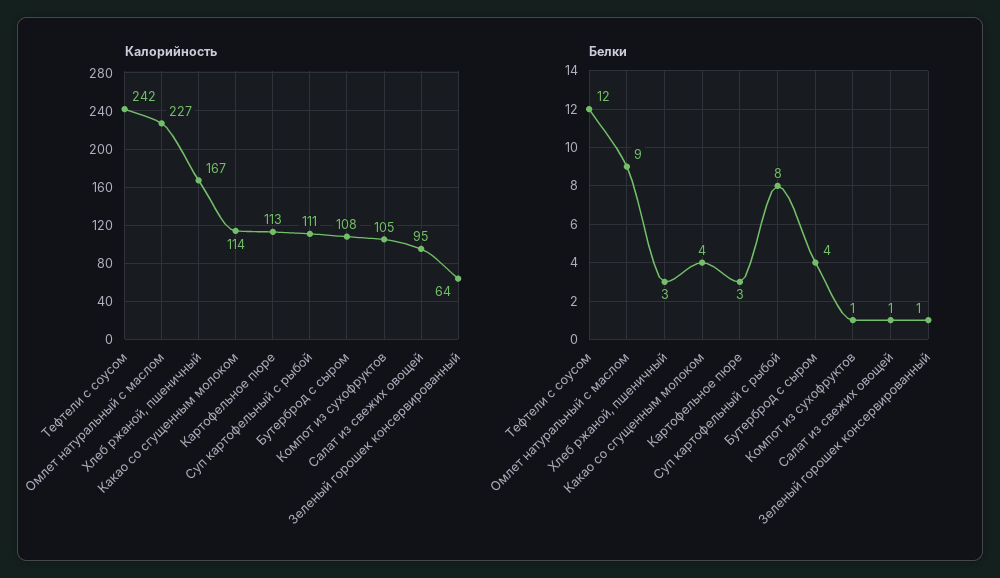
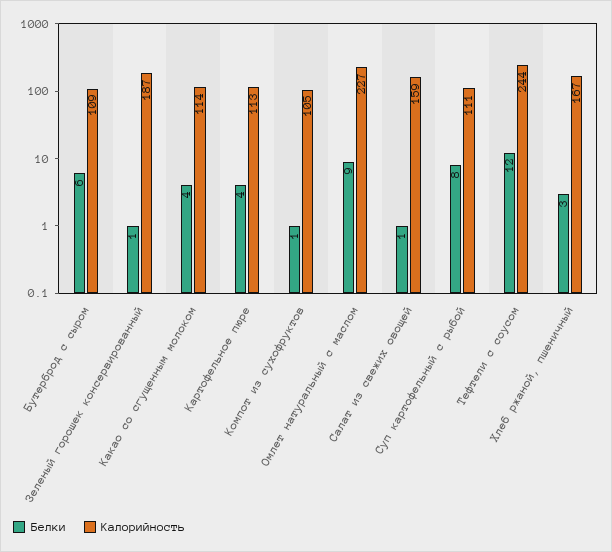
  {
    "Калорийность": {
-     "Тефтели с соусом": 242,
+     "Тефтели с соусом": 244,
      "Омлет натуральный с маслом": 227,
      "Хлеб ржаной, пшеничный": 167,
      "Какао со сгущенным молоком": 114,
      "Картофельное пюре": 113,
      "Суп картофельный с рыбой": 111,
-     "Бутерброд с сыром": 108,
+     "Бутерброд с сыром": 109,
      "Компот из сухофруктов": 105,
-     "Салат из свежих овощей": 95,
+     "Салат из свежих овощей": 159,
-     "Зеленый горошек консервированный": 64
+     "Зеленый горошек консервированный": 187
    },
    "Белки": {
      "Тефтели с соусом": 12,
      "Омлет натуральный с маслом": 9,
      "Хлеб ржаной, пшеничный": 3,
      "Какао со сгущенным молоком": 4,
-     "Картофельное пюре": 3,
+     "Картофельное пюре": 4,
      "Суп картофельный с рыбой": 8,
-     "Бутерброд с сыром": 4,
+     "Бутерброд с сыром": 6,
      "Компот из сухофруктов": 1,
      "Салат из свежих овощей": 1,
      "Зеленый горошек консервированный": 1
    }
  }

